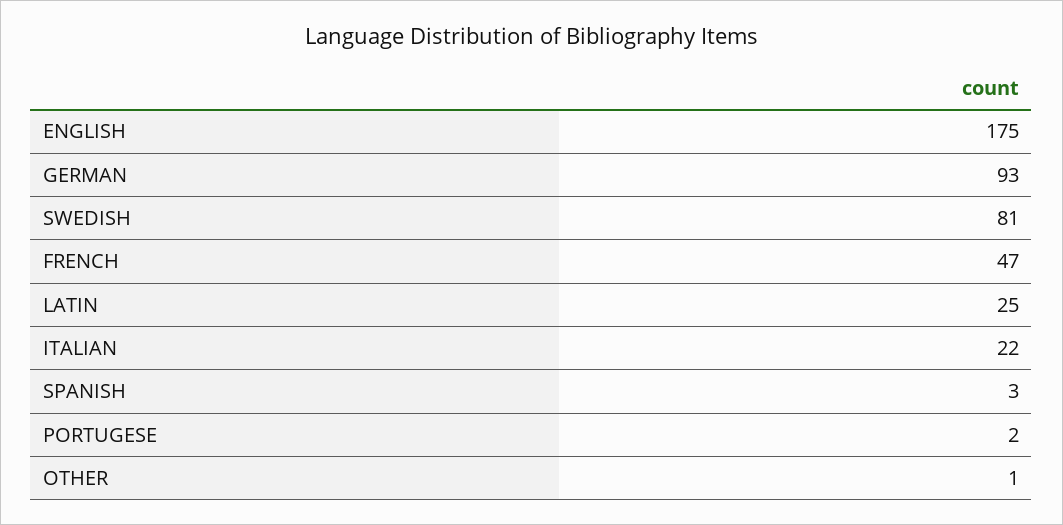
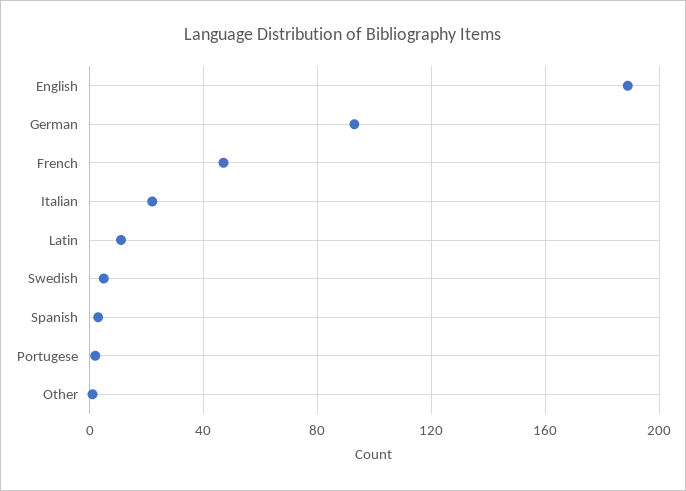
  {
-   "ENGLISH": 175,
+   "ENGLISH": 190,
    "GERMAN": 93,
-   "SWEDISH": 81,
+   "SWEDISH": 5,
    "FRENCH": 47,
-   "LATIN": 25,
+   "LATIN": 10,
    "ITALIAN": 22,
    "SPANISH": 3,
    "PORTUGESE": 2,
    "OTHER": 1
  }

